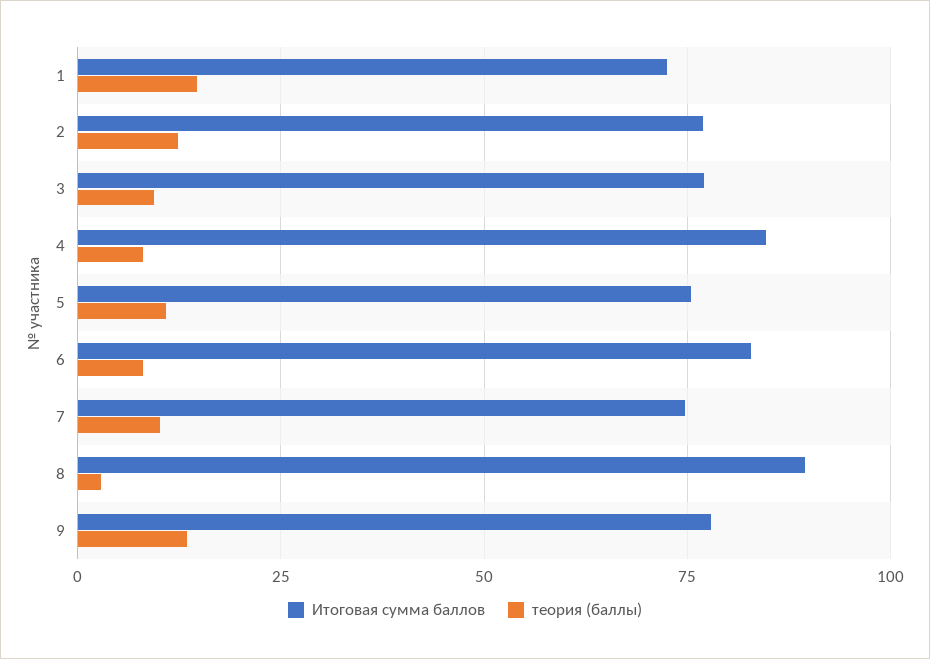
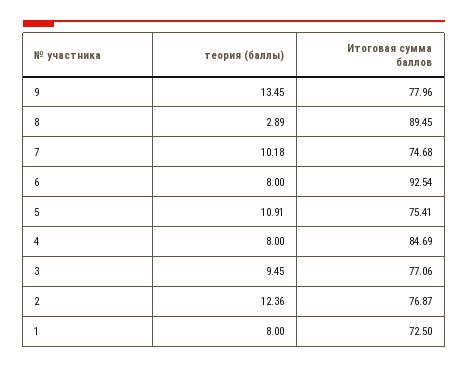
  {
    "Итоговая сумма баллов": {
      "1": 72.5,
      "2": 76.87,
      "3": 77.06,
      "4": 84.69,
      "5": 75.41,
-     "6": 82.5,
+     "6": 92.54,
      "7": 74.68,
      "8": 89.45,
      "9": 77.96
    },
    "теория (баллы)": {
-     "1": 15,
+     "1": 8,
      "2": 12.36,
      "3": 9.45,
      "4": 8,
      "5": 10.91,
      "6": 8,
      "7": 10.18,
      "8": 2.89,
      "9": 13.45
    }
  }

